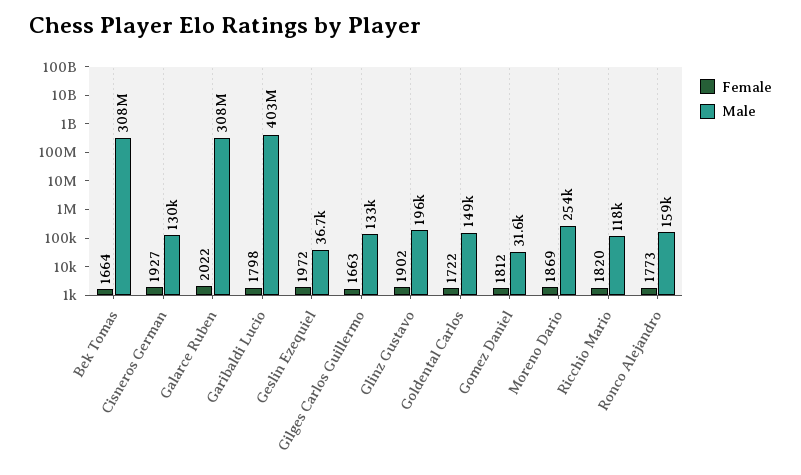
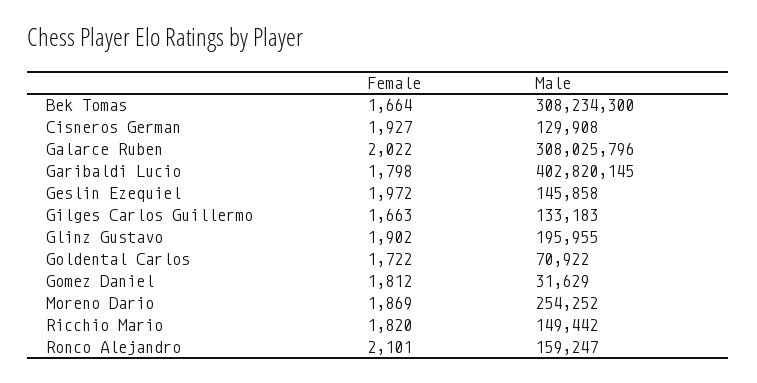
  {
    "Female": {
      "Bek Tomas": 1664,
      "Cisneros German": 1927,
      "Galarce Ruben": 2022,
      "Garibaldi Lucio": 1798,
      "Geslin Ezequiel": 1972,
      "Gilges Carlos Guillermo": 1663,
      "Glinz Gustavo": 1902,
      "Goldental Carlos": 1722,
      "Gomez Daniel": 1812,
      "Moreno Dario": 1869,
      "Ricchio Mario": 1820,
-     "Ronco Alejandro": 1773
+     "Ronco Alejandro": 2101
    },
    "Male": {
      "Bek Tomas": 308234300,
      "Cisneros German": 129908,
      "Galarce Ruben": 308025796,
      "Garibaldi Lucio": 402820145,
-     "Geslin Ezequiel": 36700,
+     "Geslin Ezequiel": 145858,
      "Gilges Carlos Guillermo": 133183,
      "Glinz Gustavo": 195955,
-     "Goldental Carlos": 149000,
+     "Goldental Carlos": 70922,
      "Gomez Daniel": 31629,
      "Moreno Dario": 254252,
-     "Ricchio Mario": 118000,
+     "Ricchio Mario": 149442,
      "Ronco Alejandro": 159247
    }
  }

